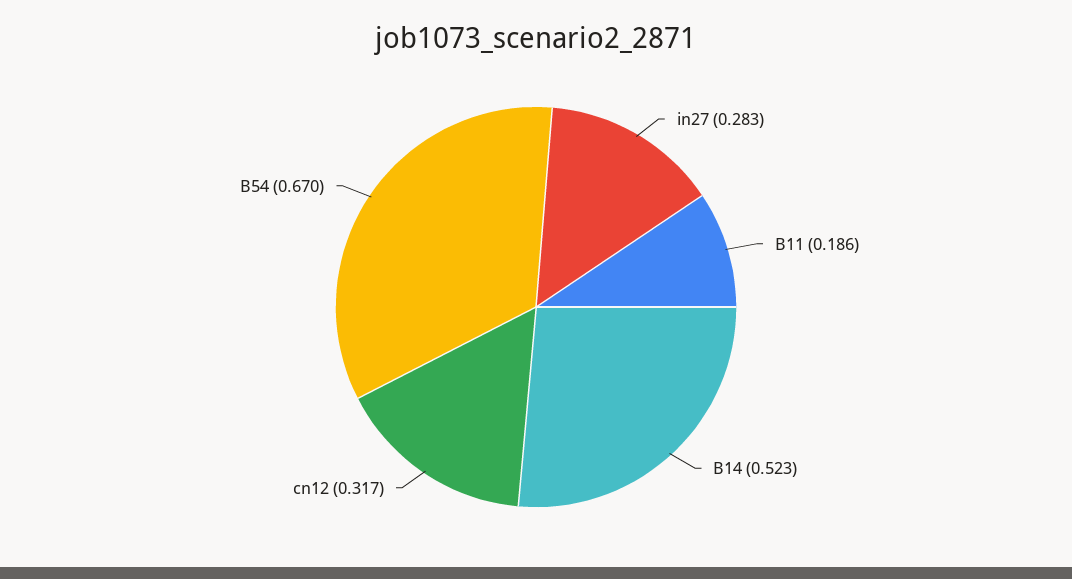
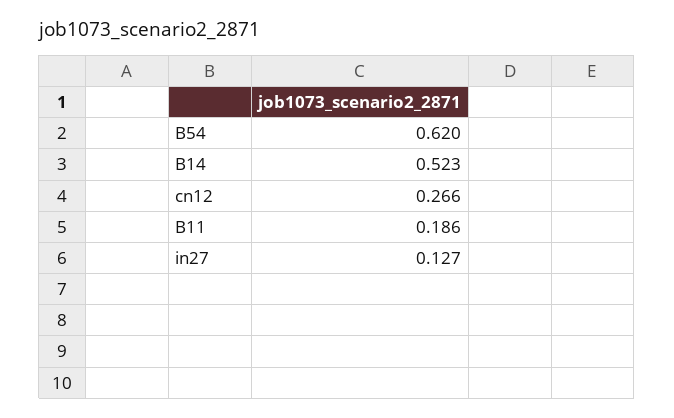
  {
-   "in27": 0.283,
+   "in27": 0.127,
    "B11": 0.186,
    "B14": 0.523,
-   "cn12": 0.317,
+   "cn12": 0.266,
-   "B54": 0.67
+   "B54": 0.62
  }

